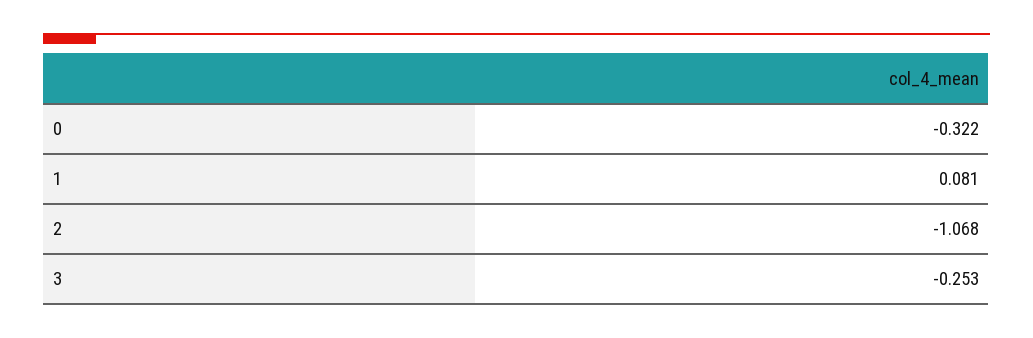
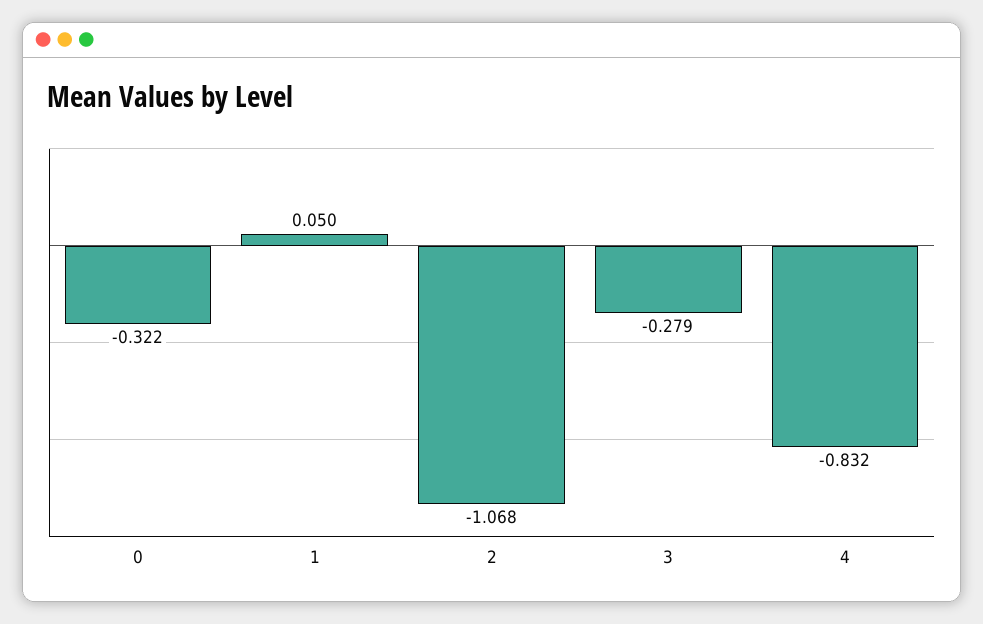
  {
    "0": -0.322,
-   "1": 0.081,
+   "1": 0.05,
    "2": -1.068,
-   "3": -0.253
+   "3": -0.279,
+   "4": -0.832
  }

